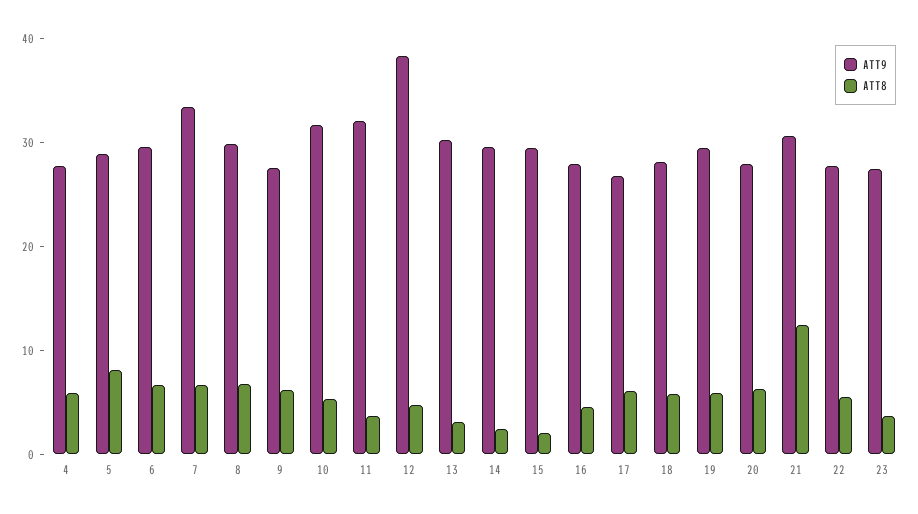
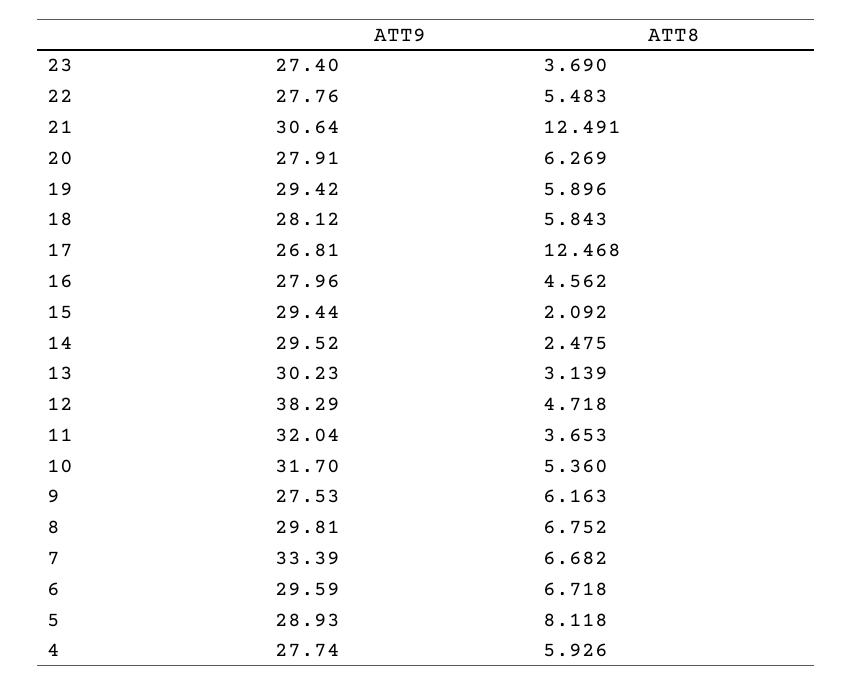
  {
    "ATT9": {
      "4": 27.74,
      "5": 28.93,
      "6": 29.59,
      "7": 33.39,
      "8": 29.81,
      "9": 27.53,
      "10": 31.7,
      "11": 32.04,
      "12": 38.29,
      "13": 30.23,
      "14": 29.52,
      "15": 29.44,
      "16": 27.96,
      "17": 26.81,
      "18": 28.12,
      "19": 29.42,
      "20": 27.91,
      "21": 30.64,
      "22": 27.76,
      "23": 27.4
    },
    "ATT8": {
      "4": 5.926,
      "5": 8.118,
      "6": 6.718,
      "7": 6.682,
      "8": 6.752,
      "9": 6.163,
      "10": 5.36,
      "11": 3.653,
      "12": 4.718,
      "13": 3.139,
      "14": 2.475,
      "15": 2.092,
      "16": 4.562,
-     "17": 6,
+     "17": 12.468,
      "18": 5.843,
      "19": 5.896,
      "20": 6.269,
      "21": 12.491,
      "22": 5.483,
      "23": 3.69
    }
  }

